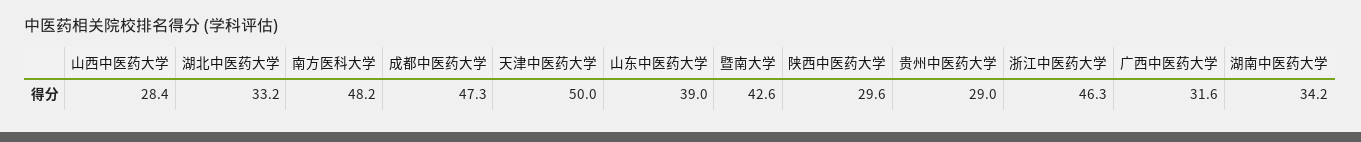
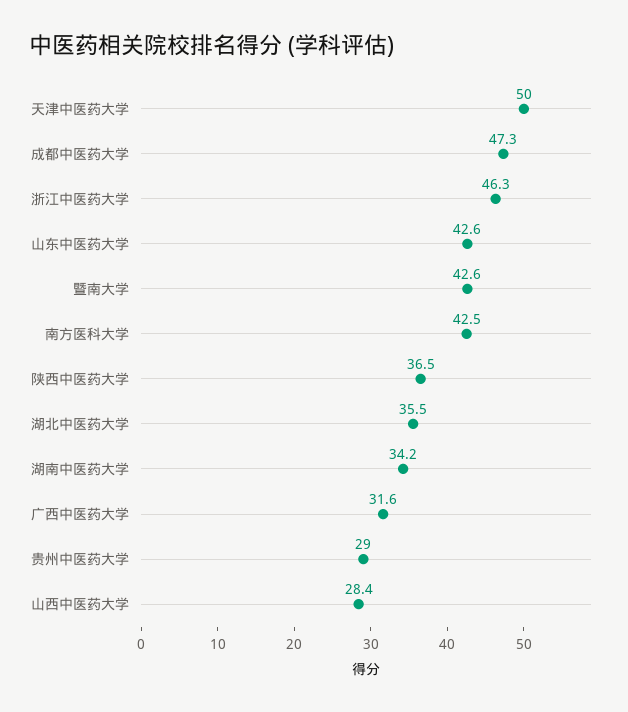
  {
    "山西中医药大学": 28.4,
-   "湖北中医药大学": 33.2,
+   "湖北中医药大学": 35.5,
-   "南方医科大学": 48.2,
+   "南方医科大学": 42.5,
    "成都中医药大学": 47.3,
    "天津中医药大学": 50,
-   "山东中医药大学": 39,
+   "山东中医药大学": 42.6,
    "暨南大学": 42.6,
-   "陕西中医药大学": 29.6,
+   "陕西中医药大学": 36.5,
    "贵州中医药大学": 29,
    "浙江中医药大学": 46.3,
    "广西中医药大学": 31.6,
    "湖南中医药大学": 34.2
  }

